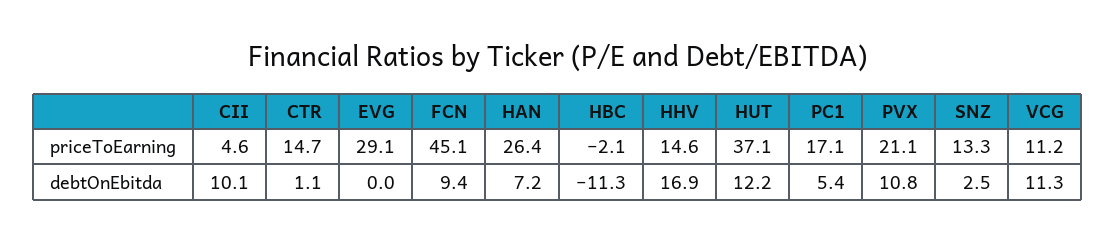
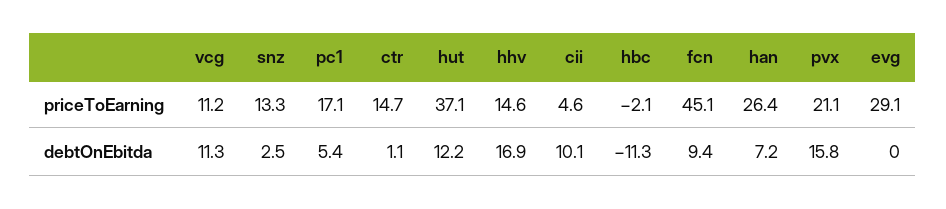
  {
    "CII": {
      "priceToEarning": 4.6,
      "debtOnEbitda": 10.1
    },
    "CTR": {
      "priceToEarning": 14.7,
      "debtOnEbitda": 1.1
    },
    "EVG": {
      "priceToEarning": 29.1,
      "debtOnEbitda": 0
    },
    "FCN": {
      "priceToEarning": 45.1,
      "debtOnEbitda": 9.4
    },
    "HAN": {
      "priceToEarning": 26.4,
      "debtOnEbitda": 7.2
    },
    "HBC": {
      "priceToEarning": -2.1,
      "debtOnEbitda": -11.3
    },
    "HHV": {
      "priceToEarning": 14.6,
      "debtOnEbitda": 16.9
    },
    "HUT": {
      "priceToEarning": 37.1,
      "debtOnEbitda": 12.2
    },
    "PC1": {
      "priceToEarning": 17.1,
      "debtOnEbitda": 5.4
    },
    "PVX": {
      "priceToEarning": 21.1,
-     "debtOnEbitda": 10.8
+     "debtOnEbitda": 15.8
    },
    "SNZ": {
      "priceToEarning": 13.3,
      "debtOnEbitda": 2.5
    },
    "VCG": {
      "priceToEarning": 11.2,
      "debtOnEbitda": 11.3
    }
  }

